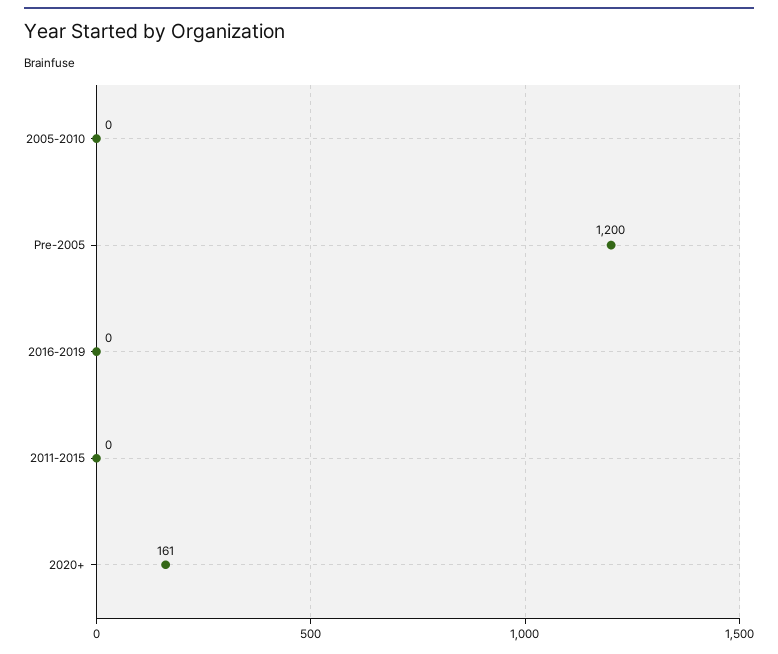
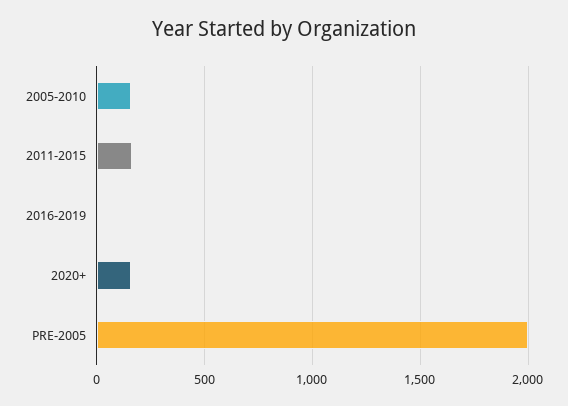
  {
-   "2005-2010": 0,
+   "2005-2010": 150,
-   "Pre-2005": 1200,
+   "Pre-2005": 2000,
    "2016-2019": 0,
-   "2011-2015": 0,
+   "2011-2015": 150,
    "2020+": 161
  }

